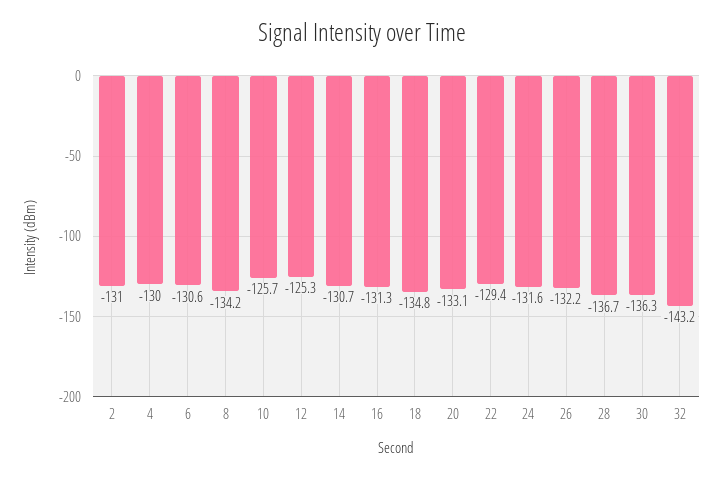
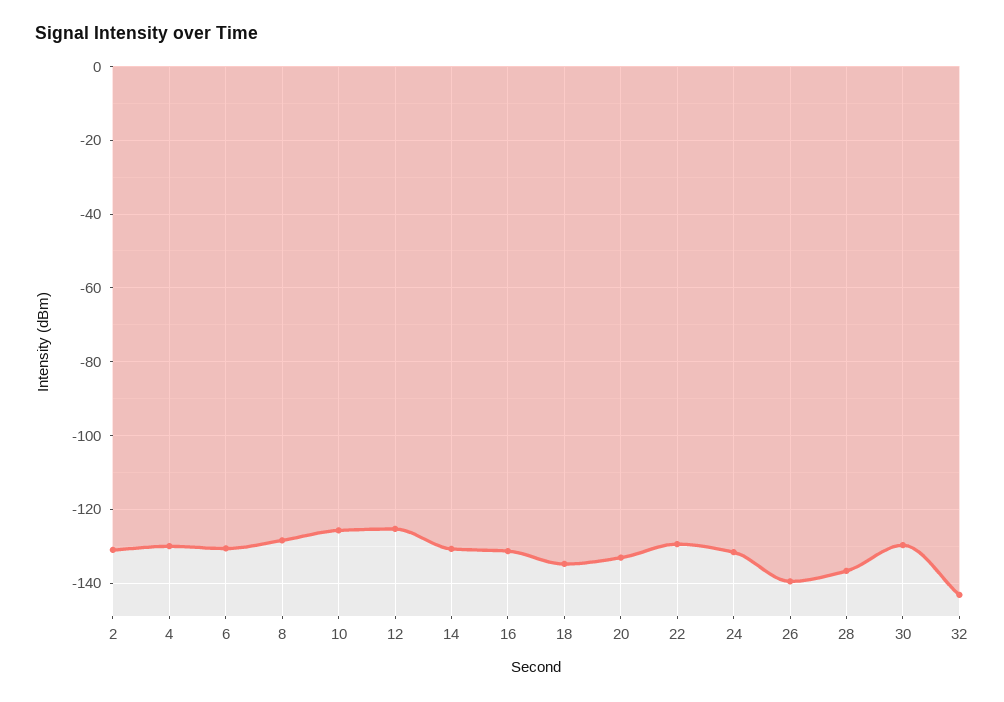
  {
    "2": -131,
    "4": -130,
    "6": -130.6,
-   "8": -134.2,
+   "8": -128,
    "10": -125.7,
    "12": -125.3,
    "14": -130.7,
    "16": -131.3,
    "18": -134.8,
    "20": -133.1,
    "22": -129.4,
    "24": -131.6,
-   "26": -132.2,
+   "26": -140,
    "28": -136.7,
-   "30": -136.3,
+   "30": -130,
    "32": -143.2
  }

